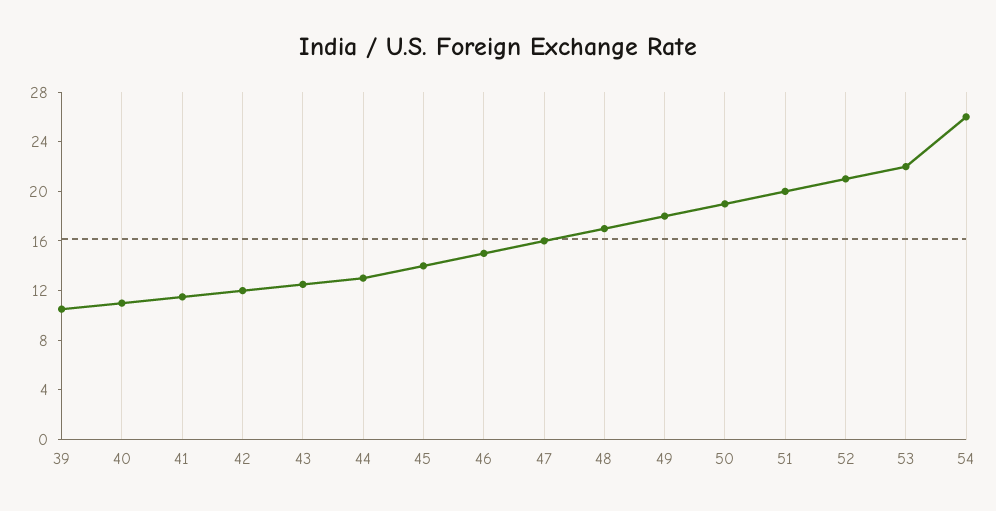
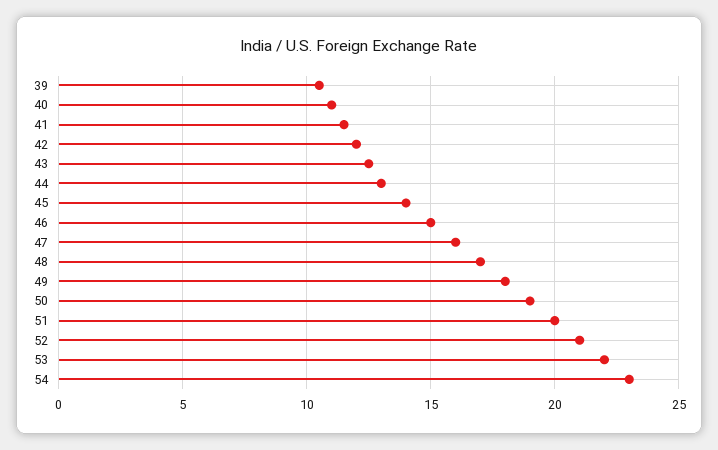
  {
    "39": 10.5,
    "40": 11,
    "41": 11.5,
    "42": 12,
    "43": 12.5,
    "44": 13,
    "45": 14,
    "46": 15,
    "47": 16,
    "48": 17,
    "49": 18,
    "50": 19,
    "51": 20,
    "52": 21,
    "53": 22,
-   "54": 26
+   "54": 23
  }

